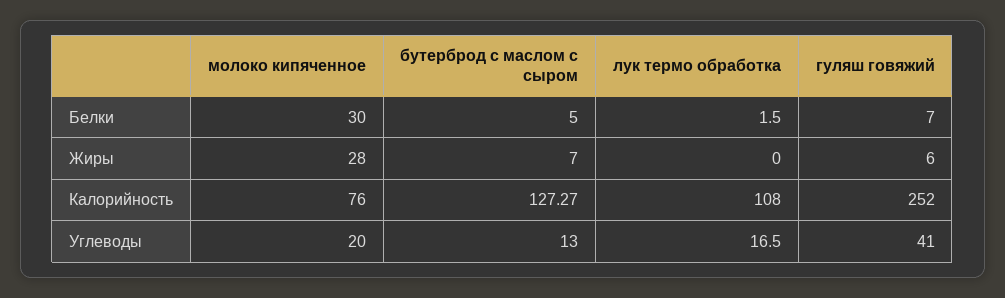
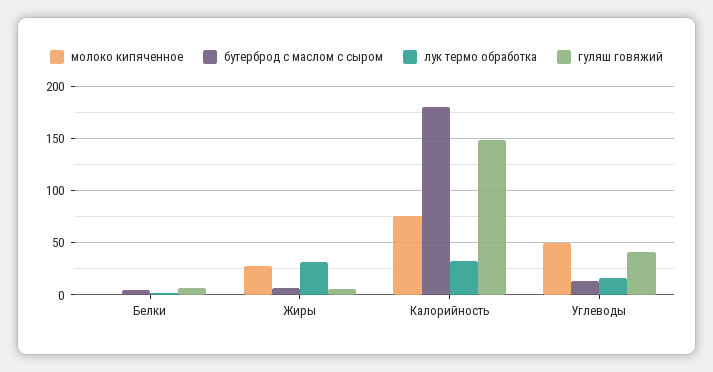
  {
    "молоко кипяченное": {
-     "Белки": 30,
+     "Белки": 0,
      "Жиры": 28,
      "Калорийность": 76,
-     "Углеводы": 20
+     "Углеводы": 50
    },
    "бутерброд с маслом с сыром": {
      "Белки": 5,
      "Жиры": 7,
-     "Калорийность": 127.27,
+     "Калорийность": 180,
      "Углеводы": 13
    },
    "лук термо обработка": {
      "Белки": 1.5,
-     "Жиры": 0,
+     "Жиры": 30,
-     "Калорийность": 108,
+     "Калорийность": 30,
      "Углеводы": 16.5
    },
    "гуляш говяжий": {
      "Белки": 7,
      "Жиры": 6,
-     "Калорийность": 252,
+     "Калорийность": 150,
      "Углеводы": 41
    }
  }

